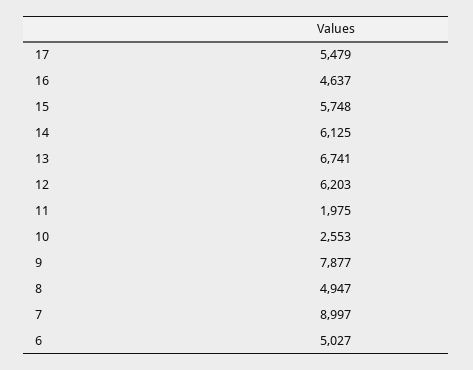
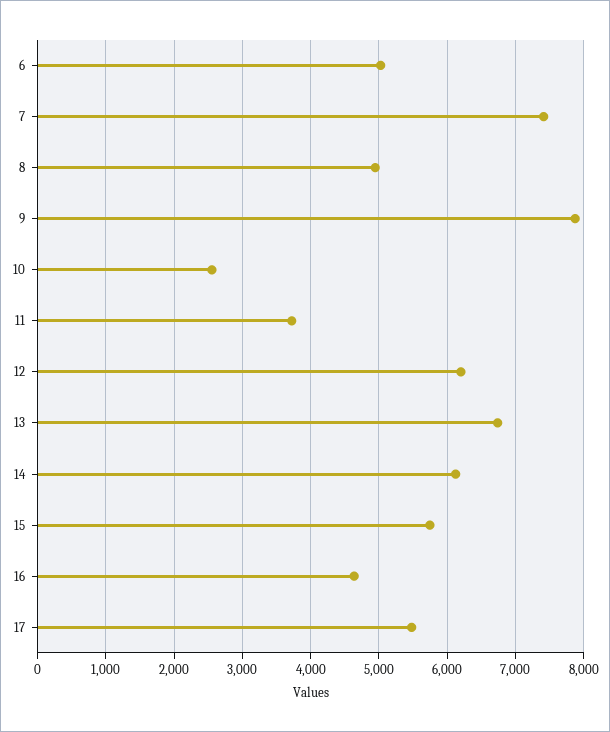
  {
    "17": 5479,
    "16": 4637,
    "15": 5748,
    "14": 6125,
    "13": 6741,
    "12": 6203,
-   "11": 1975,
+   "11": 3700,
    "10": 2553,
    "9": 7877,
    "8": 4947,
-   "7": 8997,
+   "7": 7400,
    "6": 5027
  }

